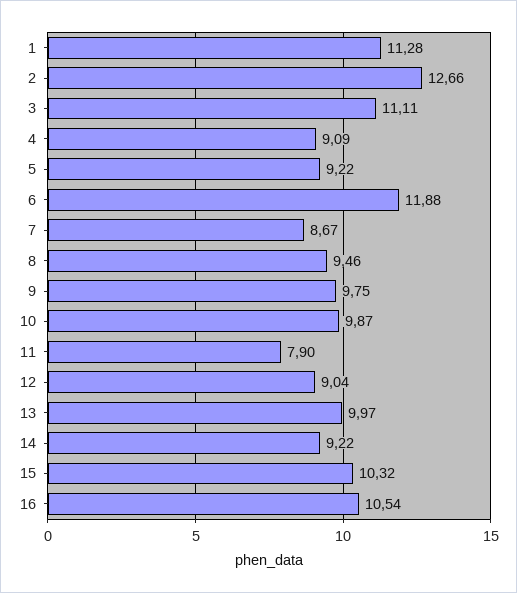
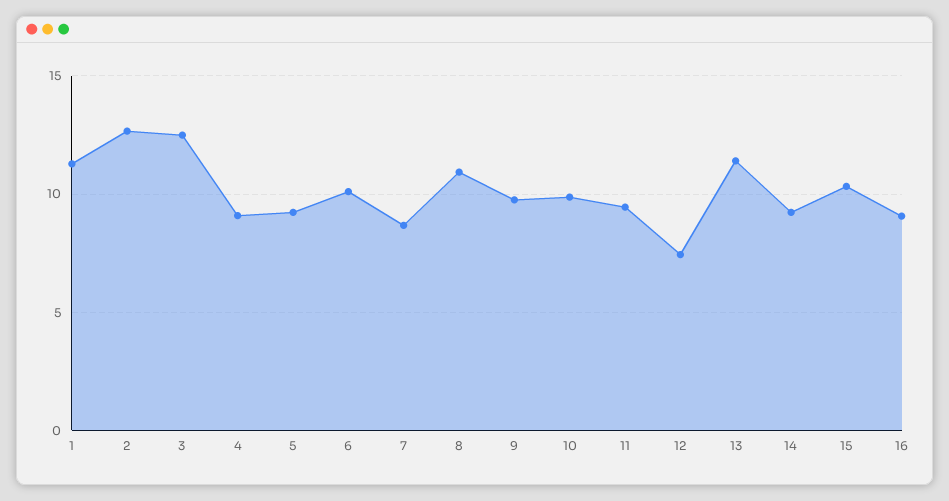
  {
    "1": 11.28,
    "2": 12.66,
-   "3": 11.11,
+   "3": 12.5,
    "4": 9.09,
    "5": 9.22,
-   "6": 11.88,
+   "6": 10,
    "7": 8.67,
-   "8": 9.46,
+   "8": 11,
    "9": 9.75,
    "10": 9.87,
-   "11": 7.9,
+   "11": 9.5,
-   "12": 9.04,
+   "12": 7.5,
-   "13": 9.97,
+   "13": 11.5,
    "14": 9.22,
    "15": 10.32,
-   "16": 10.54
+   "16": 9
  }

